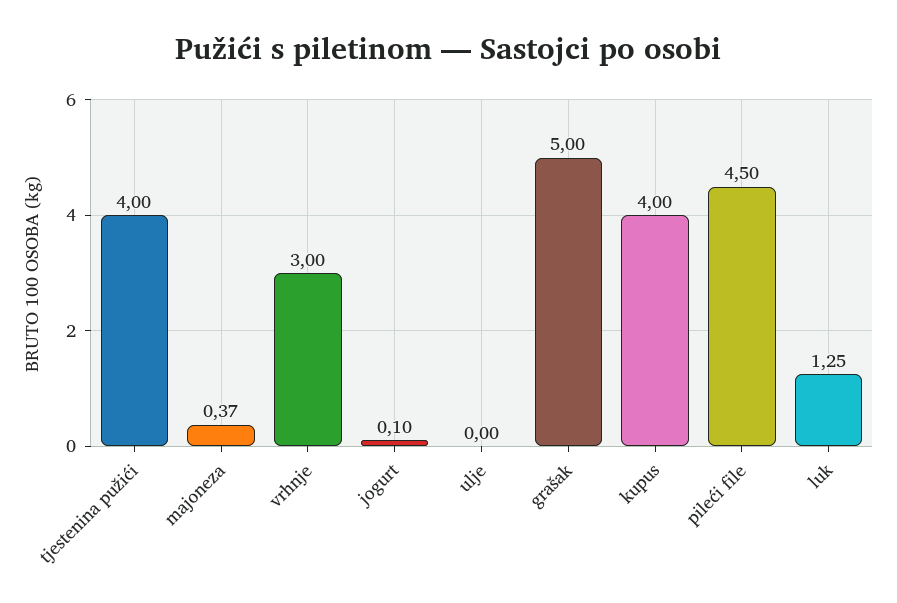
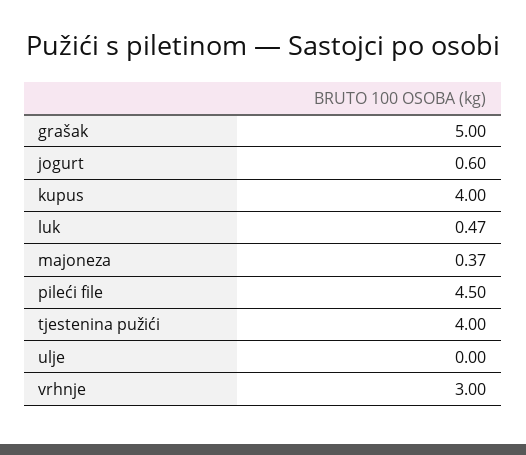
  {
    "tjestenina pužići": 4,
    "majoneza": 0.37,
    "vrhnje": 3,
-   "jogurt": 0.1,
+   "jogurt": 0.6,
    "ulje": 0,
    "grašak": 5,
    "kupus": 4,
    "pileći file": 4.5,
-   "luk": 1.25
+   "luk": 0.47
  }

